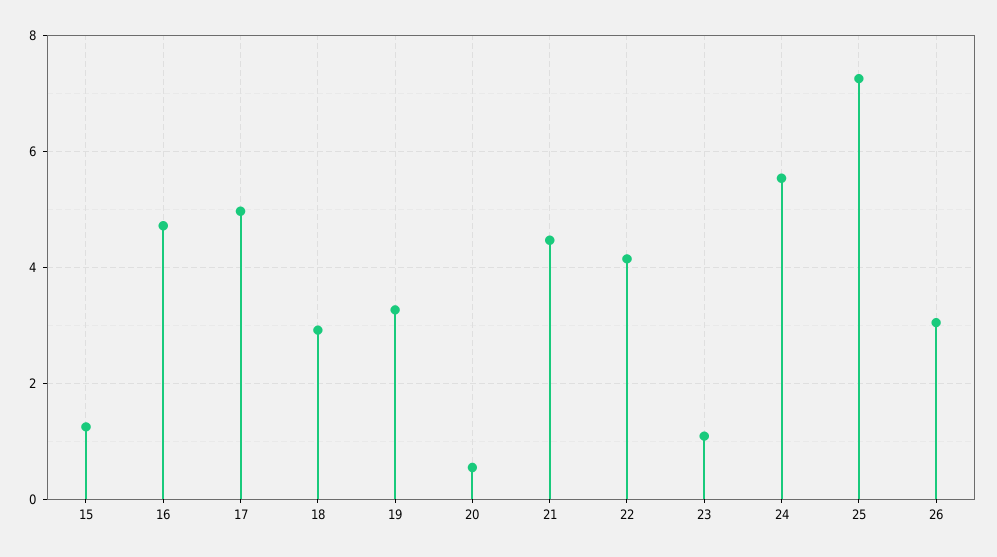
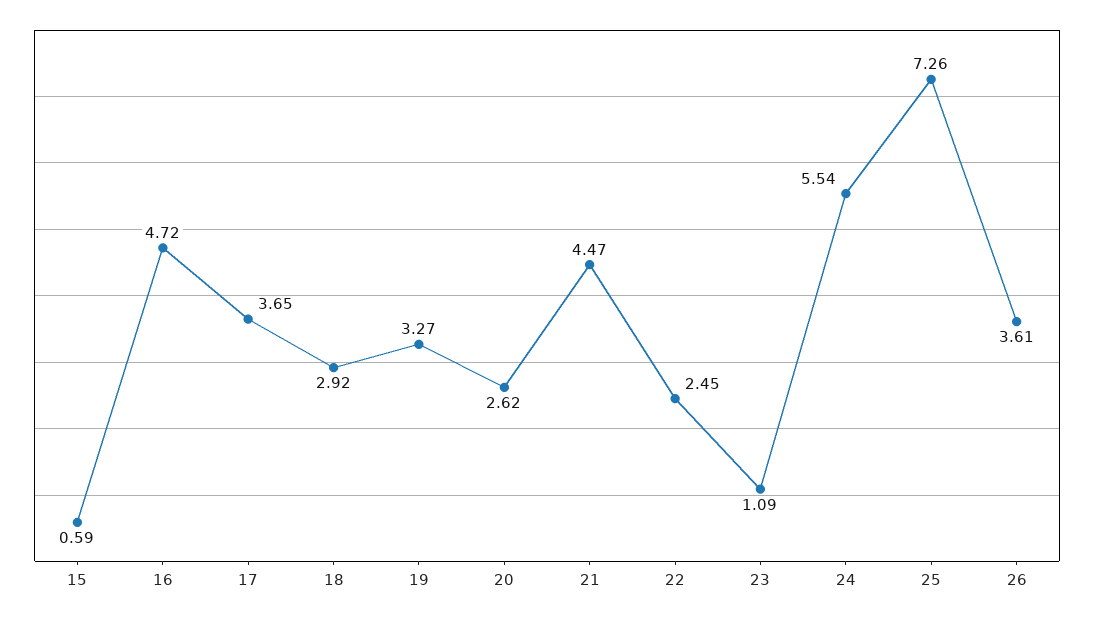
  {
-   "15": 1.2,
+   "15": 0.59,
    "16": 4.72,
-   "17": 5,
+   "17": 3.65,
    "18": 2.92,
    "19": 3.27,
-   "20": 0.6,
+   "20": 2.62,
    "21": 4.47,
-   "22": 4.2,
+   "22": 2.45,
    "23": 1.09,
    "24": 5.54,
    "25": 7.26,
-   "26": 3
+   "26": 3.61
  }

